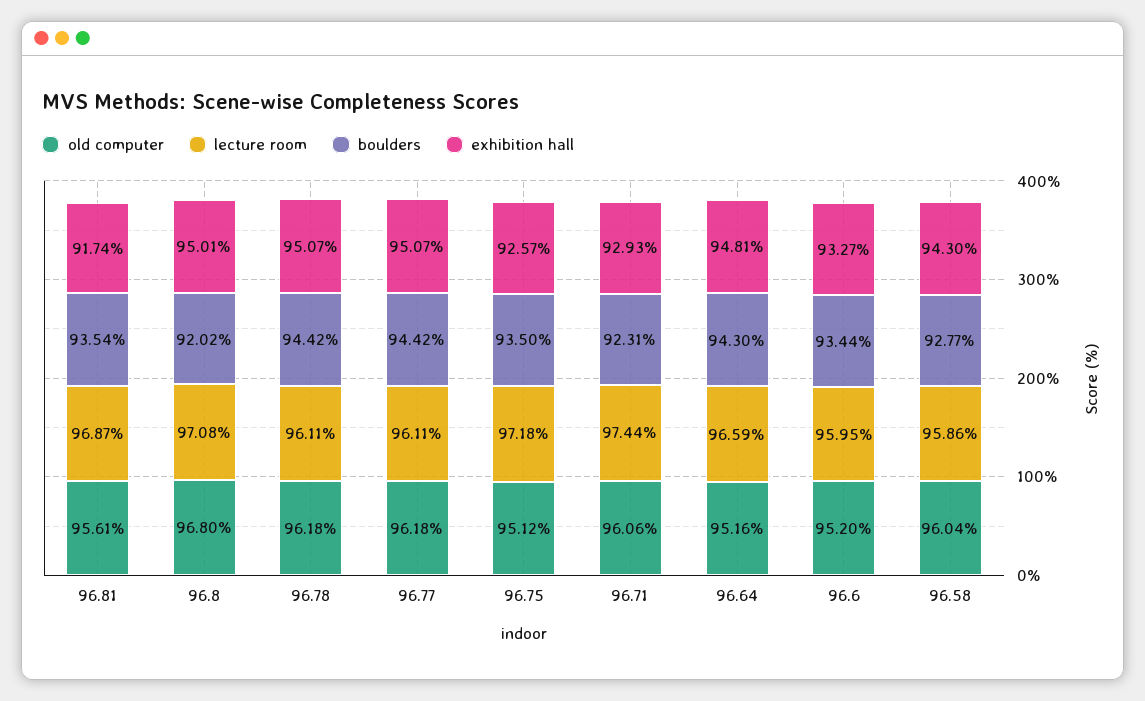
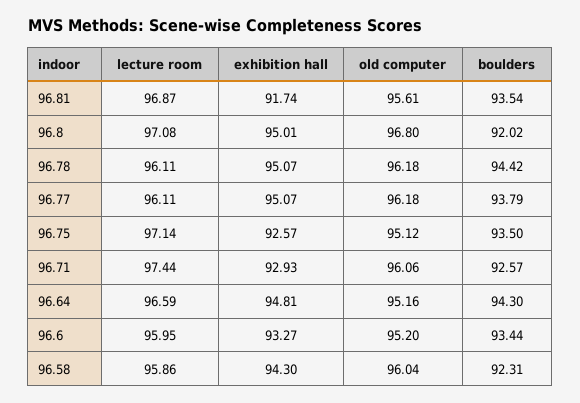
  {
    "old computer": {
      "96.81": 95.61,
      "96.8": 96.8,
      "96.78": 96.18,
      "96.77": 96.18,
      "96.75": 95.12,
      "96.71": 96.06,
      "96.64": 95.16,
      "96.6": 95.2,
      "96.58": 96.04
    },
    "lecture room": {
      "96.81": 96.87,
      "96.8": 97.08,
      "96.78": 96.11,
      "96.77": 96.11,
-     "96.75": 97.18,
+     "96.75": 97.14,
      "96.71": 97.44,
      "96.64": 96.59,
      "96.6": 95.95,
      "96.58": 95.86
    },
    "boulders": {
      "96.81": 93.54,
      "96.8": 92.02,
      "96.78": 94.42,
-     "96.77": 94.42,
+     "96.77": 93.79,
      "96.75": 93.5,
-     "96.71": 92.31,
+     "96.71": 92.57,
      "96.64": 94.3,
      "96.6": 93.44,
-     "96.58": 92.77
+     "96.58": 92.31
    },
    "exhibition hall": {
      "96.81": 91.74,
      "96.8": 95.01,
      "96.78": 95.07,
      "96.77": 95.07,
      "96.75": 92.57,
      "96.71": 92.93,
      "96.64": 94.81,
      "96.6": 93.27,
      "96.58": 94.3
    }
  }

